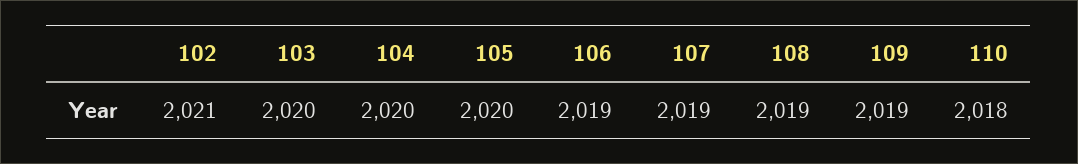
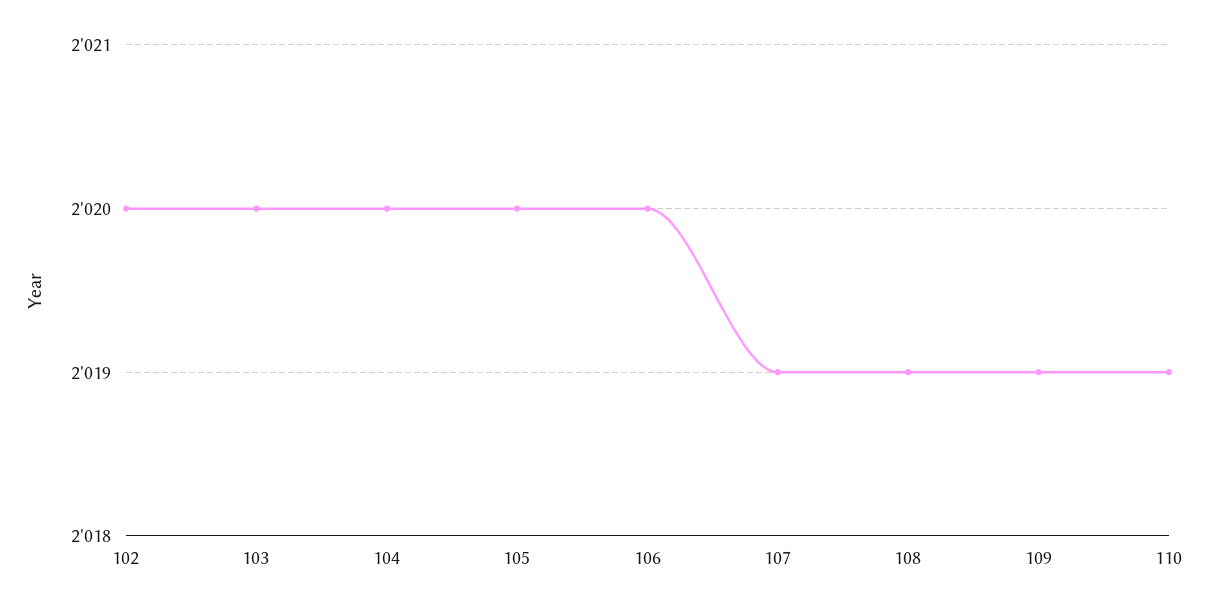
  {
-   "102": 2021,
+   "102": 2020,
    "103": 2020,
    "104": 2020,
    "105": 2020,
-   "106": 2019,
+   "106": 2020,
    "107": 2019,
    "108": 2019,
    "109": 2019,
-   "110": 2018
+   "110": 2019
  }

